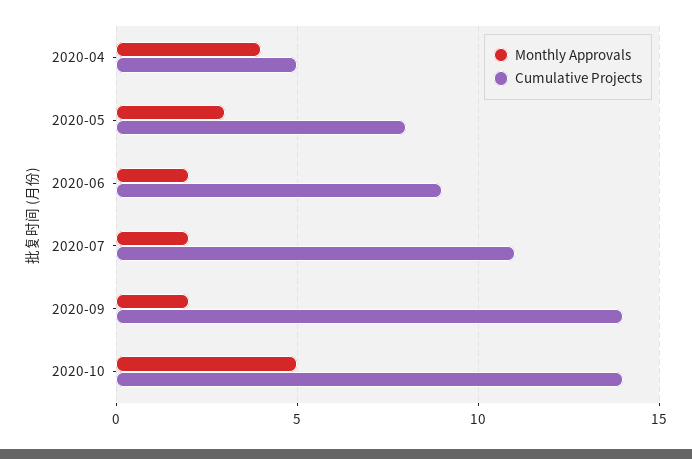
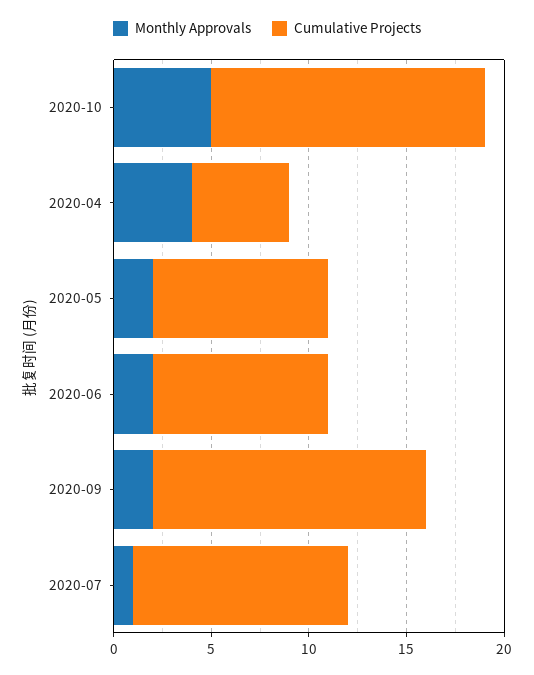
  {
    "Monthly Approvals": {
      "2020-04": 4,
-     "2020-05": 3,
+     "2020-05": 2,
      "2020-06": 2,
-     "2020-07": 2,
+     "2020-07": 1,
      "2020-09": 2,
      "2020-10": 5
    },
    "Cumulative Projects": {
      "2020-04": 5,
-     "2020-05": 8,
+     "2020-05": 9,
      "2020-06": 9,
      "2020-07": 11,
      "2020-09": 14,
      "2020-10": 14
    }
  }

